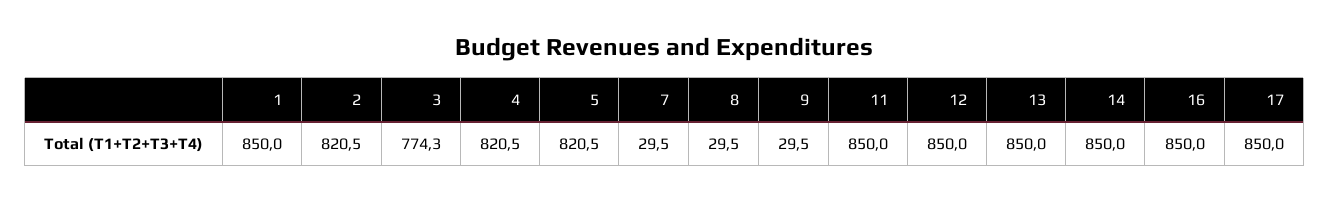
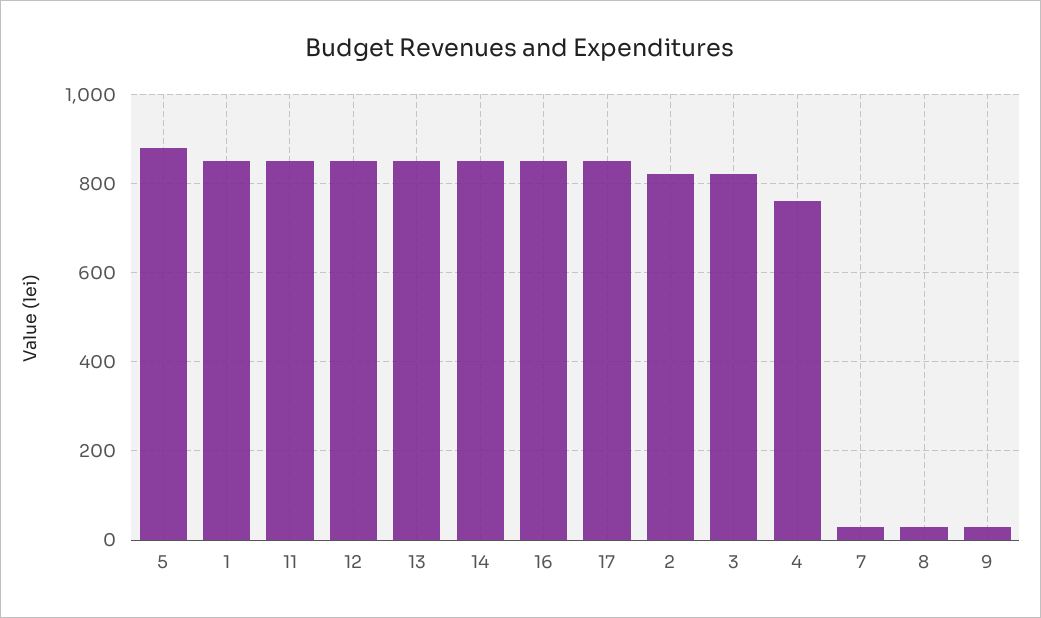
  {
    "1": 850,
    "2": 820.5,
-   "3": 774.3,
+   "3": 820,
-   "4": 820.5,
+   "4": 760,
-   "5": 820.5,
+   "5": 880,
    "7": 29.5,
    "8": 29.5,
    "9": 29.5,
    "11": 850,
    "12": 850,
    "13": 850,
    "14": 850,
    "16": 850,
    "17": 850
  }

